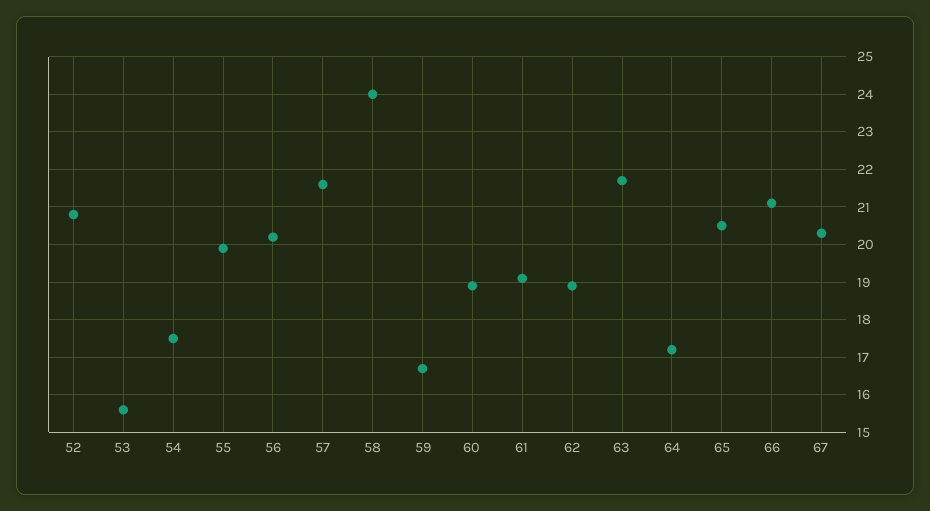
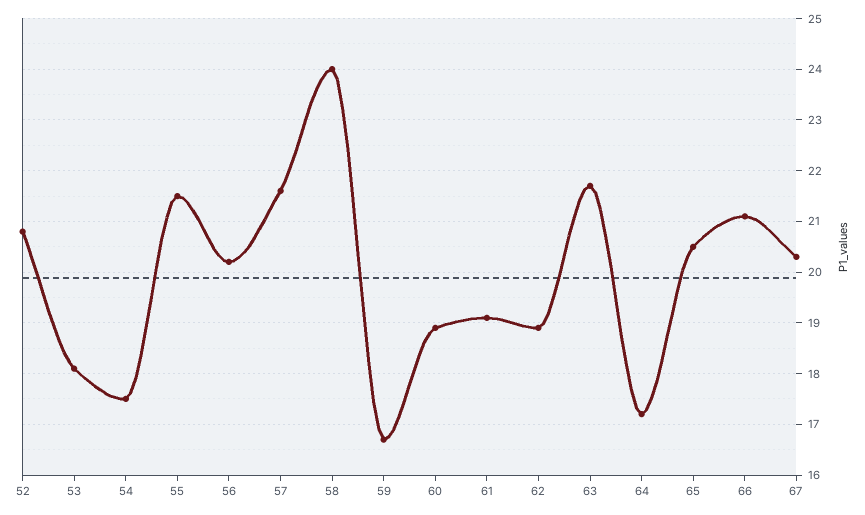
  {
    "52": 21,
-   "53": 15.5,
+   "53": 18,
    "54": 17.5,
-   "55": 20,
+   "55": 21.5,
    "56": 20,
    "57": 21.5,
    "58": 24,
    "59": 16.5,
    "60": 19,
    "61": 19,
    "62": 19,
    "63": 21.5,
    "64": 17,
    "65": 20.5,
    "66": 21,
    "67": 20.5
  }

